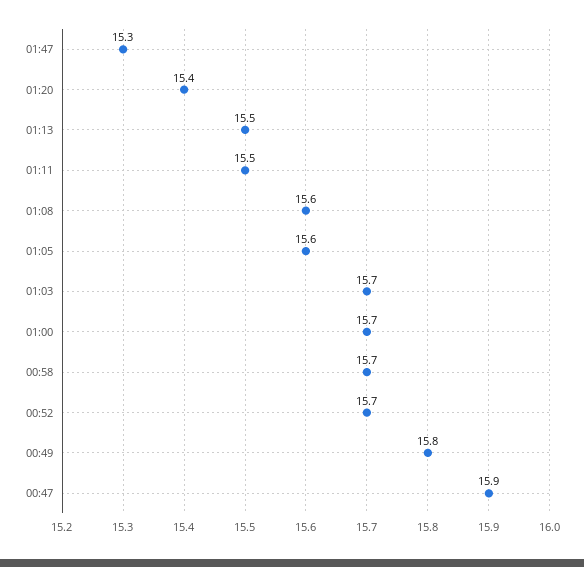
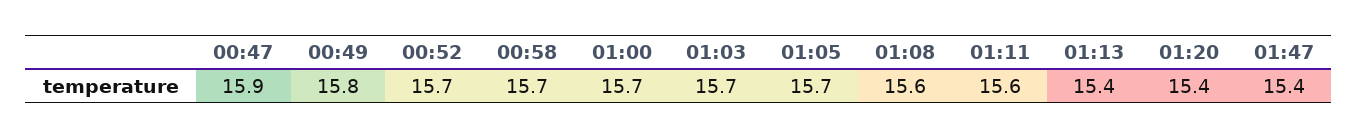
  {
-   "01:47": 15.3,
+   "01:47": 15.4,
    "01:20": 15.4,
-   "01:13": 15.5,
+   "01:13": 15.4,
-   "01:11": 15.5,
+   "01:11": 15.6,
    "01:08": 15.6,
-   "01:05": 15.6,
+   "01:05": 15.7,
    "01:03": 15.7,
    "01:00": 15.7,
    "00:58": 15.7,
    "00:52": 15.7,
    "00:49": 15.8,
    "00:47": 15.9
  }

